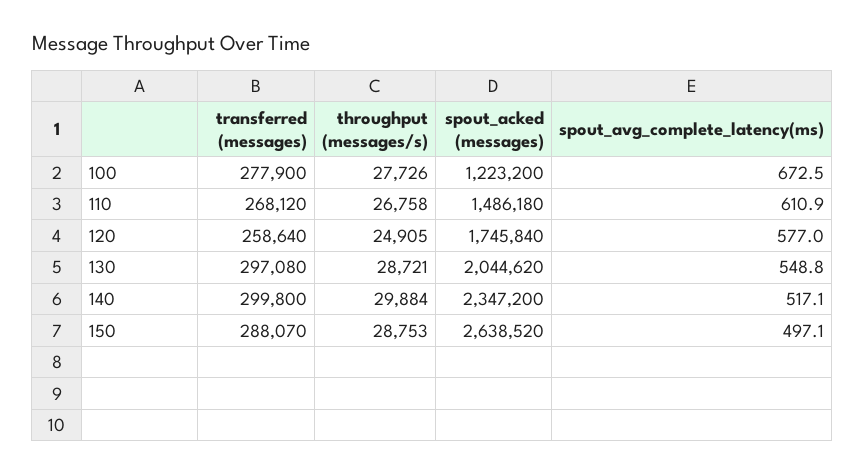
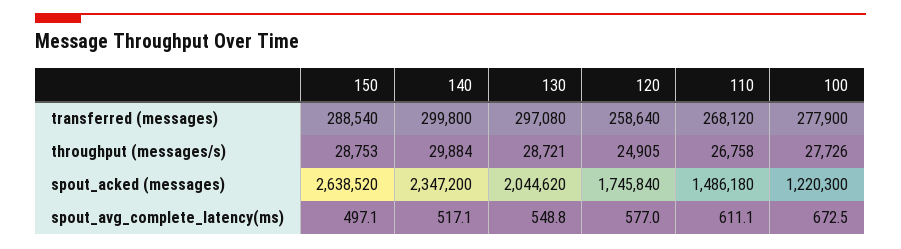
  {
    "transferred (messages)": {
      "100": 277900,
      "110": 268120,
      "120": 258640,
      "130": 297080,
      "140": 299800,
-     "150": 288070
+     "150": 288540
    },
    "throughput (messages/s)": {
      "100": 27726,
      "110": 26758,
      "120": 24905,
      "130": 28721,
      "140": 29884,
      "150": 28753
    },
    "spout_acked (messages)": {
-     "100": 1223200,
+     "100": 1220300,
      "110": 1486180,
      "120": 1745840,
      "130": 2044620,
      "140": 2347200,
      "150": 2638520
    },
    "spout_avg_complete_latency(ms)": {
      "100": 672.5,
-     "110": 610.9,
+     "110": 611.1,
      "120": 577,
      "130": 548.8,
      "140": 517.1,
      "150": 497.1
    }
  }

